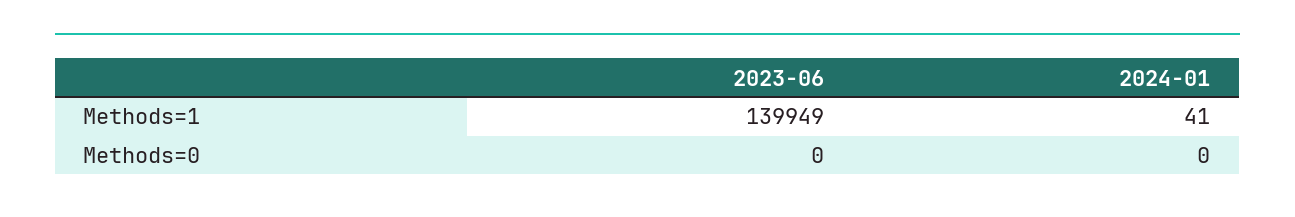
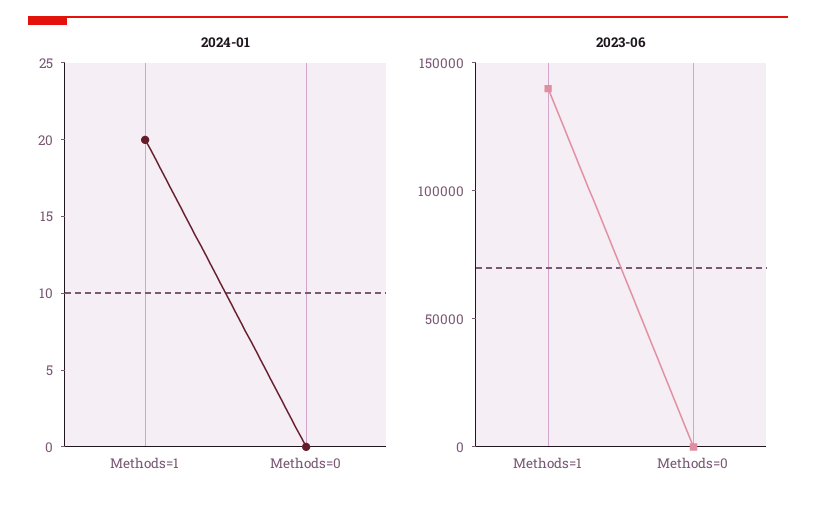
  {
    "2023-06": {
      "Methods=1": 139949,
      "Methods=0": 0
    },
    "2024-01": {
-     "Methods=1": 41,
+     "Methods=1": 20,
      "Methods=0": 0
    }
  }

